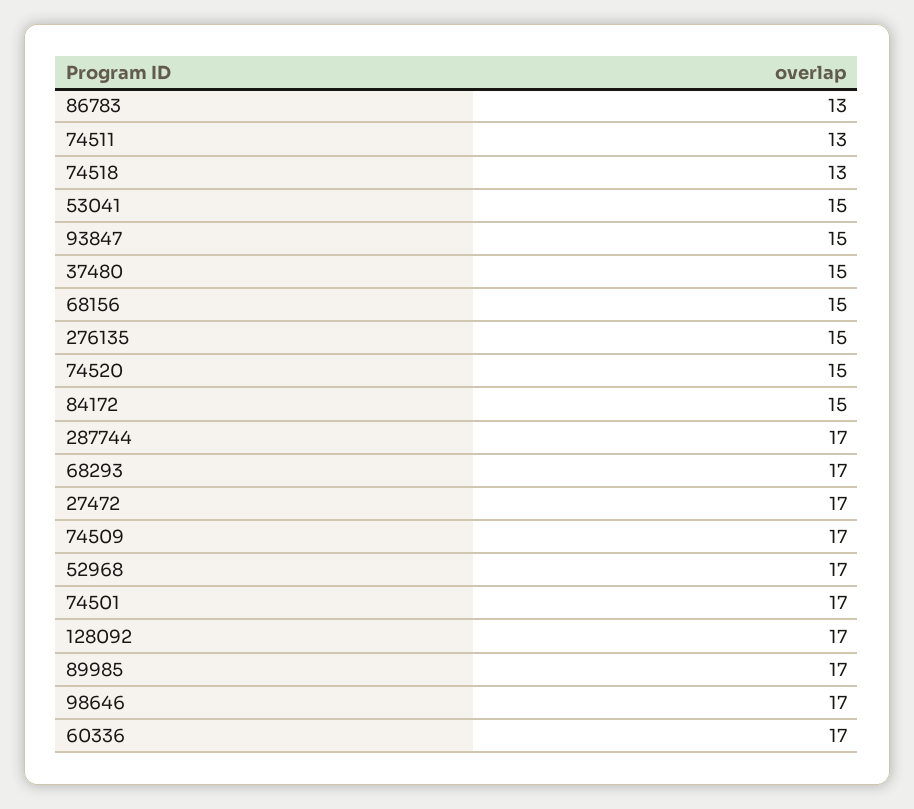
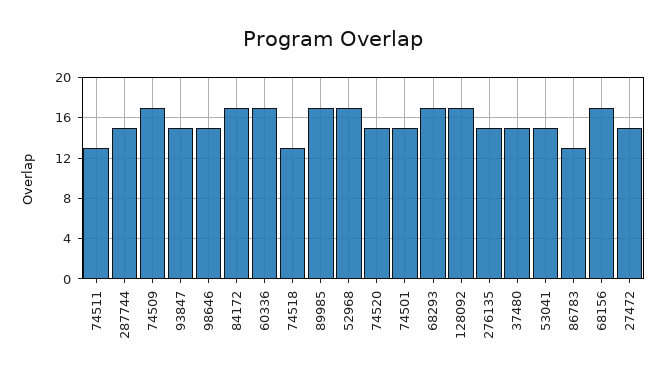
  {
    "86783": 13,
    "74511": 13,
    "74518": 13,
    "53041": 15,
    "93847": 15,
    "37480": 15,
-   "68156": 15,
+   "68156": 17,
    "276135": 15,
    "74520": 15,
-   "84172": 15,
+   "84172": 17,
-   "287744": 17,
+   "287744": 15,
    "68293": 17,
-   "27472": 17,
+   "27472": 15,
    "74509": 17,
    "52968": 17,
-   "74501": 17,
+   "74501": 15,
    "128092": 17,
    "89985": 17,
-   "98646": 17,
+   "98646": 15,
    "60336": 17
  }

